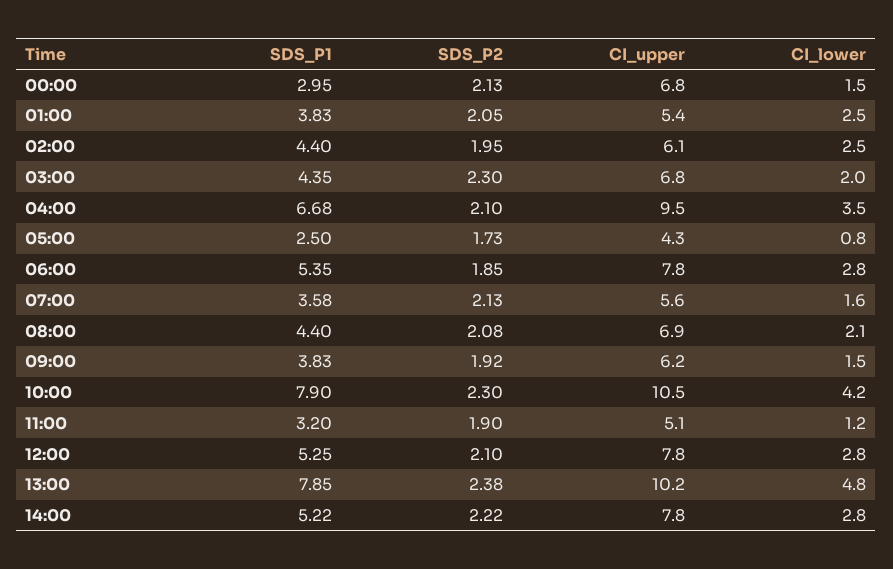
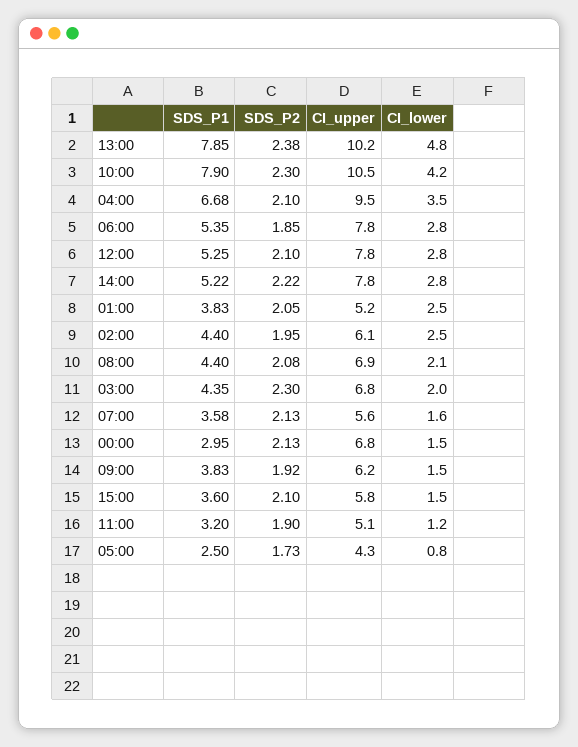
  {
    "SDS_P1": {
      "00:00": 2.95,
      "01:00": 3.83,
      "02:00": 4.4,
      "03:00": 4.35,
      "04:00": 6.68,
      "05:00": 2.5,
      "06:00": 5.35,
      "07:00": 3.58,
      "08:00": 4.4,
      "09:00": 3.83,
      "10:00": 7.9,
      "11:00": 3.2,
      "12:00": 5.25,
      "13:00": 7.85,
-     "14:00": 5.22
+     "14:00": 5.22,
+     "15:00": 3.6
    },
    "SDS_P2": {
      "00:00": 2.13,
      "01:00": 2.05,
      "02:00": 1.95,
      "03:00": 2.3,
      "04:00": 2.1,
      "05:00": 1.73,
      "06:00": 1.85,
      "07:00": 2.13,
      "08:00": 2.08,
      "09:00": 1.92,
      "10:00": 2.3,
      "11:00": 1.9,
      "12:00": 2.1,
      "13:00": 2.38,
-     "14:00": 2.22
+     "14:00": 2.22,
+     "15:00": 2.1
    },
    "CI_upper": {
      "00:00": 6.8,
-     "01:00": 5.4,
+     "01:00": 5.2,
      "02:00": 6.1,
      "03:00": 6.8,
      "04:00": 9.5,
      "05:00": 4.3,
      "06:00": 7.8,
      "07:00": 5.6,
      "08:00": 6.9,
      "09:00": 6.2,
      "10:00": 10.5,
      "11:00": 5.1,
      "12:00": 7.8,
      "13:00": 10.2,
-     "14:00": 7.8
+     "14:00": 7.8,
+     "15:00": 5.8
    },
    "CI_lower": {
      "00:00": 1.5,
      "01:00": 2.5,
      "02:00": 2.5,
      "03:00": 2,
      "04:00": 3.5,
      "05:00": 0.8,
      "06:00": 2.8,
      "07:00": 1.6,
      "08:00": 2.1,
      "09:00": 1.5,
      "10:00": 4.2,
      "11:00": 1.2,
      "12:00": 2.8,
      "13:00": 4.8,
-     "14:00": 2.8
+     "14:00": 2.8,
+     "15:00": 1.5
    }
  }

